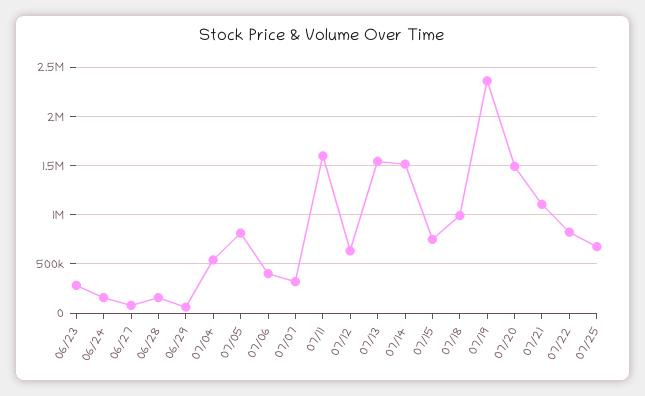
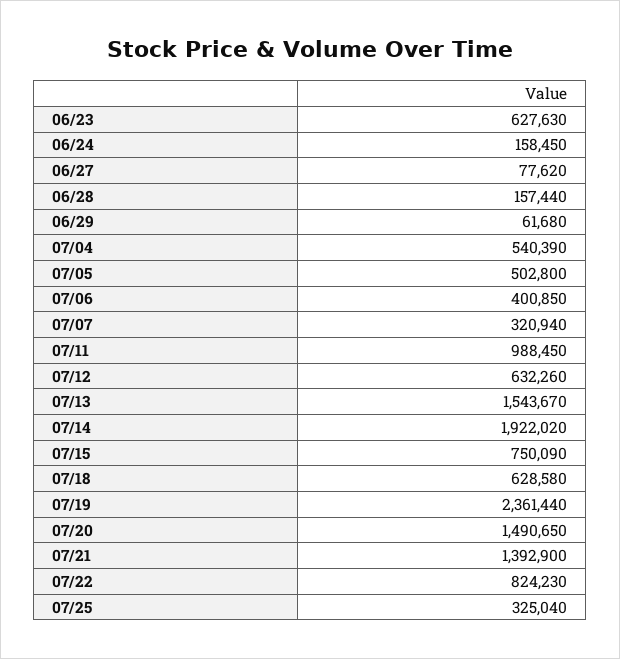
  {
-   "06/23": 300000,
+   "06/23": 627630,
    "06/24": 158450,
    "06/27": 77620,
    "06/28": 157440,
    "06/29": 61680,
    "07/04": 540390,
-   "07/05": 800000,
+   "07/05": 502800,
    "07/06": 400850,
    "07/07": 320940,
-   "07/11": 1600000,
+   "07/11": 988450,
    "07/12": 632260,
    "07/13": 1543670,
-   "07/14": 1500000,
+   "07/14": 1922020,
    "07/15": 750090,
-   "07/18": 1000000,
+   "07/18": 628580,
    "07/19": 2361440,
    "07/20": 1490650,
-   "07/21": 1100000,
+   "07/21": 1392900,
    "07/22": 824230,
-   "07/25": 700000
+   "07/25": 325040
  }

